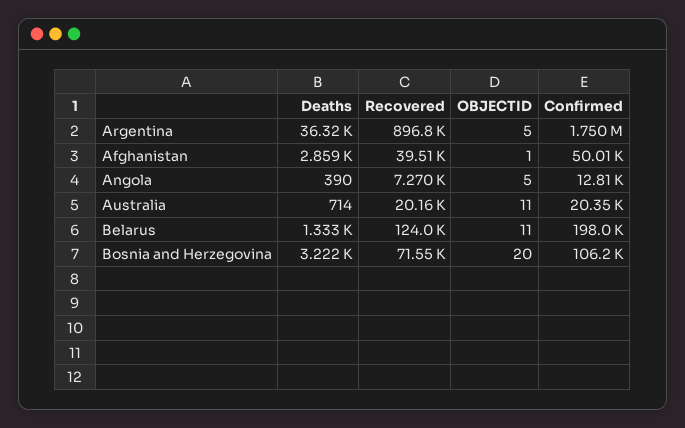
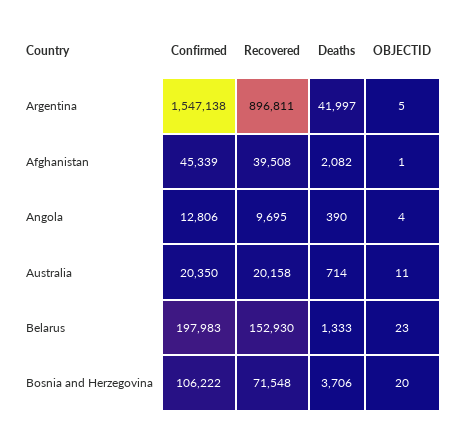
  {
    "Deaths": {
-     "Argentina": 36320,
+     "Argentina": 41997,
-     "Afghanistan": 2859,
+     "Afghanistan": 2082,
      "Angola": 390,
      "Australia": 714,
      "Belarus": 1333,
-     "Bosnia and Herzegovina": 3222
+     "Bosnia and Herzegovina": 3706
    },
    "Recovered": {
      "Argentina": 896811,
      "Afghanistan": 39508,
-     "Angola": 7270,
+     "Angola": 9695,
      "Australia": 20158,
-     "Belarus": 124000,
+     "Belarus": 152930,
      "Bosnia and Herzegovina": 71548
    },
    "OBJECTID": {
      "Argentina": 5,
      "Afghanistan": 1,
-     "Angola": 5,
+     "Angola": 4,
      "Australia": 11,
-     "Belarus": 11,
+     "Belarus": 23,
      "Bosnia and Herzegovina": 20
    },
    "Confirmed": {
-     "Argentina": 1750000,
+     "Argentina": 1547138,
-     "Afghanistan": 50010,
+     "Afghanistan": 45339,
      "Angola": 12806,
      "Australia": 20350,
      "Belarus": 197983,
      "Bosnia and Herzegovina": 106222
    }
  }

